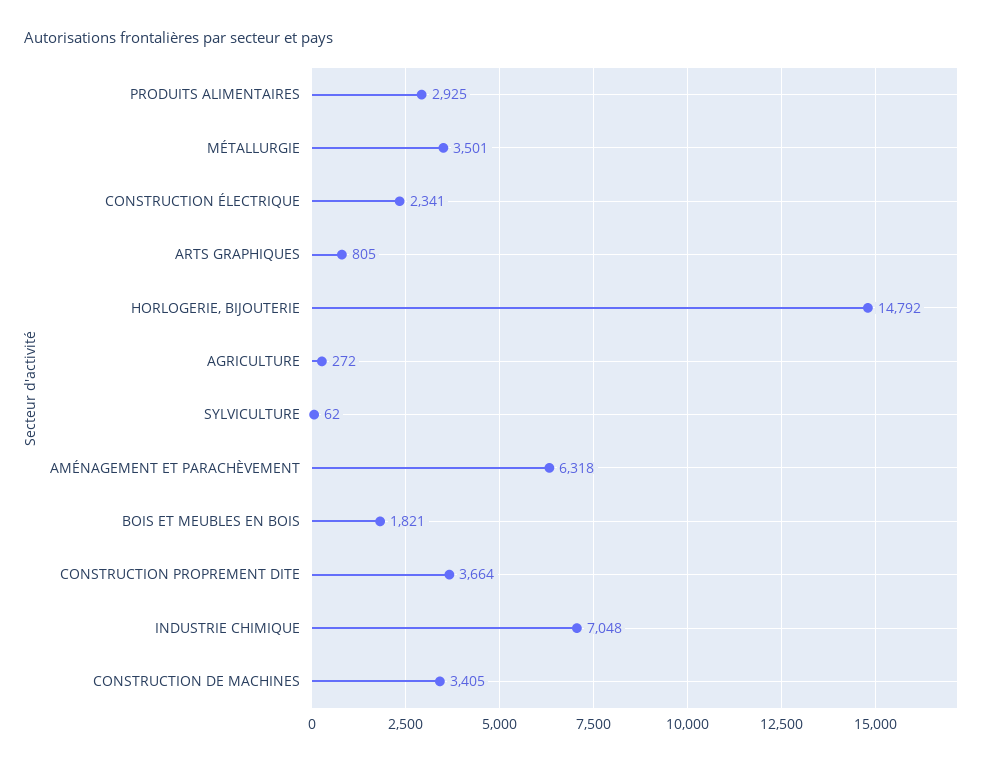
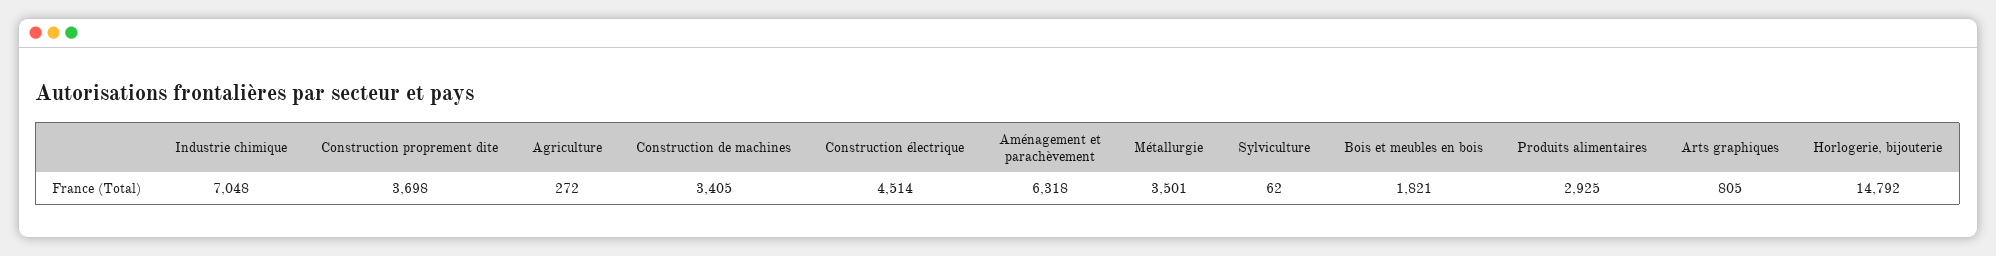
  {
    "PRODUITS ALIMENTAIRES": 2925,
    "MÉTALLURGIE": 3501,
-   "CONSTRUCTION ÉLECTRIQUE": 2341,
+   "CONSTRUCTION ÉLECTRIQUE": 4514,
    "ARTS GRAPHIQUES": 805,
    "HORLOGERIE, BIJOUTERIE": 14792,
    "AGRICULTURE": 272,
    "SYLVICULTURE": 62,
    "AMÉNAGEMENT ET PARACHÈVEMENT": 6318,
    "BOIS ET MEUBLES EN BOIS": 1821,
-   "CONSTRUCTION PROPREMENT DITE": 3664,
+   "CONSTRUCTION PROPREMENT DITE": 3698,
    "INDUSTRIE CHIMIQUE": 7048,
    "CONSTRUCTION DE MACHINES": 3405
  }

